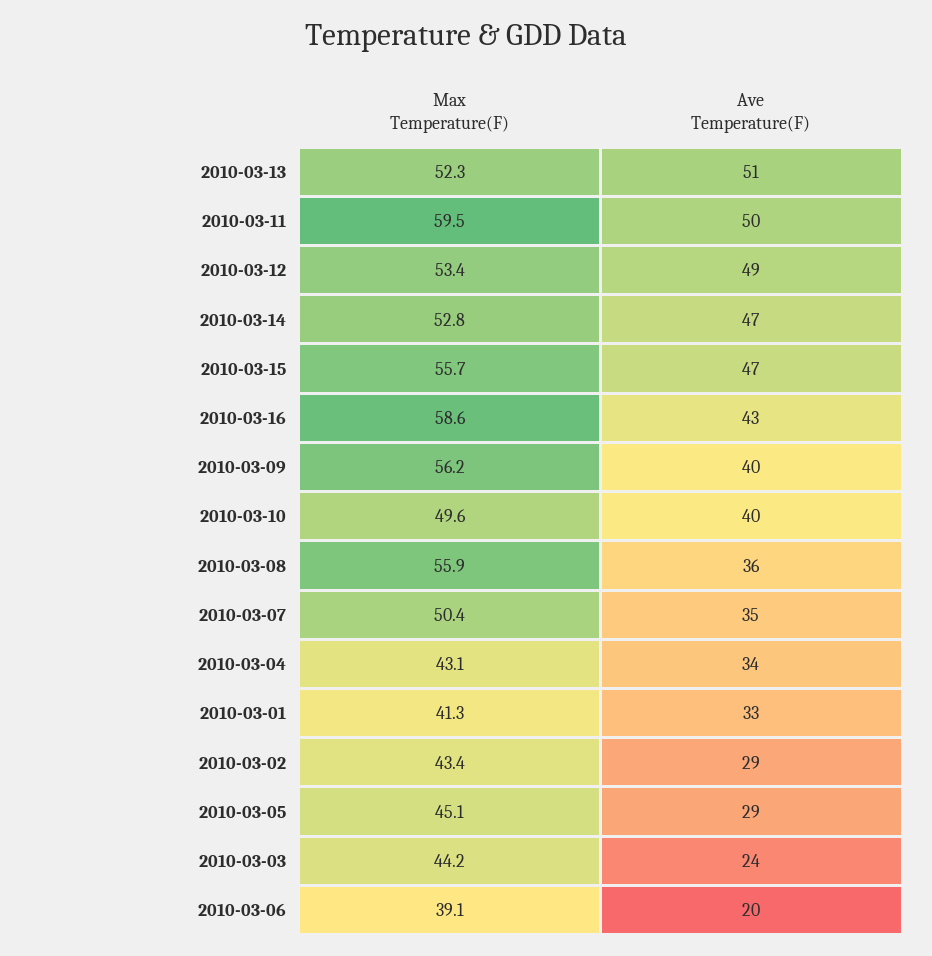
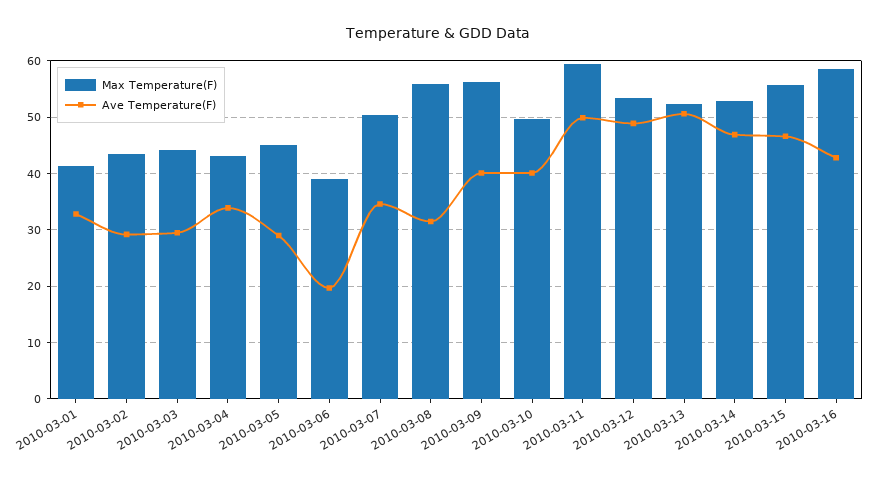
  {
    "Max Temperature(F)": {
      "2010-03-13": 52.3,
      "2010-03-11": 59.5,
      "2010-03-12": 53.4,
      "2010-03-14": 52.8,
      "2010-03-15": 55.7,
      "2010-03-16": 58.6,
      "2010-03-09": 56.2,
      "2010-03-10": 49.6,
      "2010-03-08": 55.9,
      "2010-03-07": 50.4,
      "2010-03-04": 43.1,
      "2010-03-01": 41.3,
      "2010-03-02": 43.4,
      "2010-03-05": 45.1,
      "2010-03-03": 44.2,
      "2010-03-06": 39.1
    },
    "Ave Temperature(F)": {
      "2010-03-13": 51,
      "2010-03-11": 50,
      "2010-03-12": 49,
      "2010-03-14": 47,
      "2010-03-15": 47,
      "2010-03-16": 43,
      "2010-03-09": 40,
      "2010-03-10": 40,
-     "2010-03-08": 36,
+     "2010-03-08": 32,
      "2010-03-07": 35,
      "2010-03-04": 34,
      "2010-03-01": 33,
      "2010-03-02": 29,
      "2010-03-05": 29,
-     "2010-03-03": 24,
+     "2010-03-03": 30,
      "2010-03-06": 20
    }
  }

